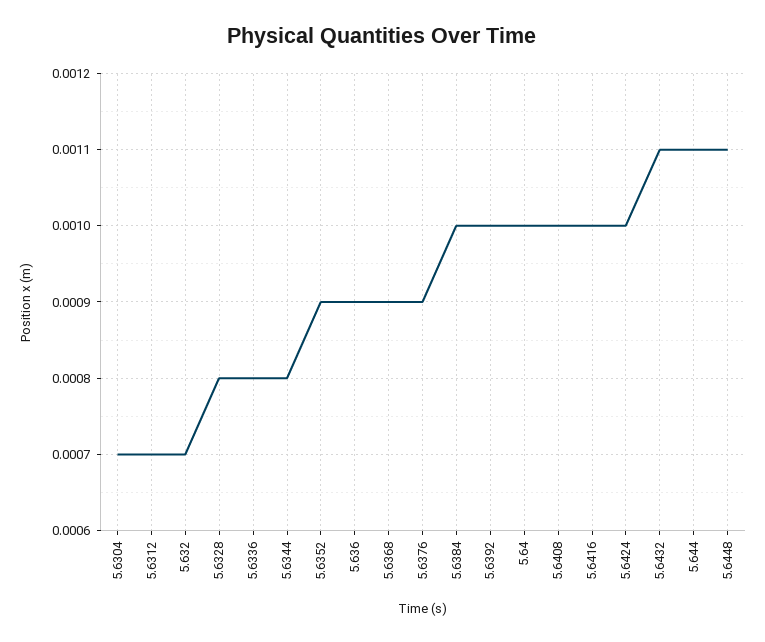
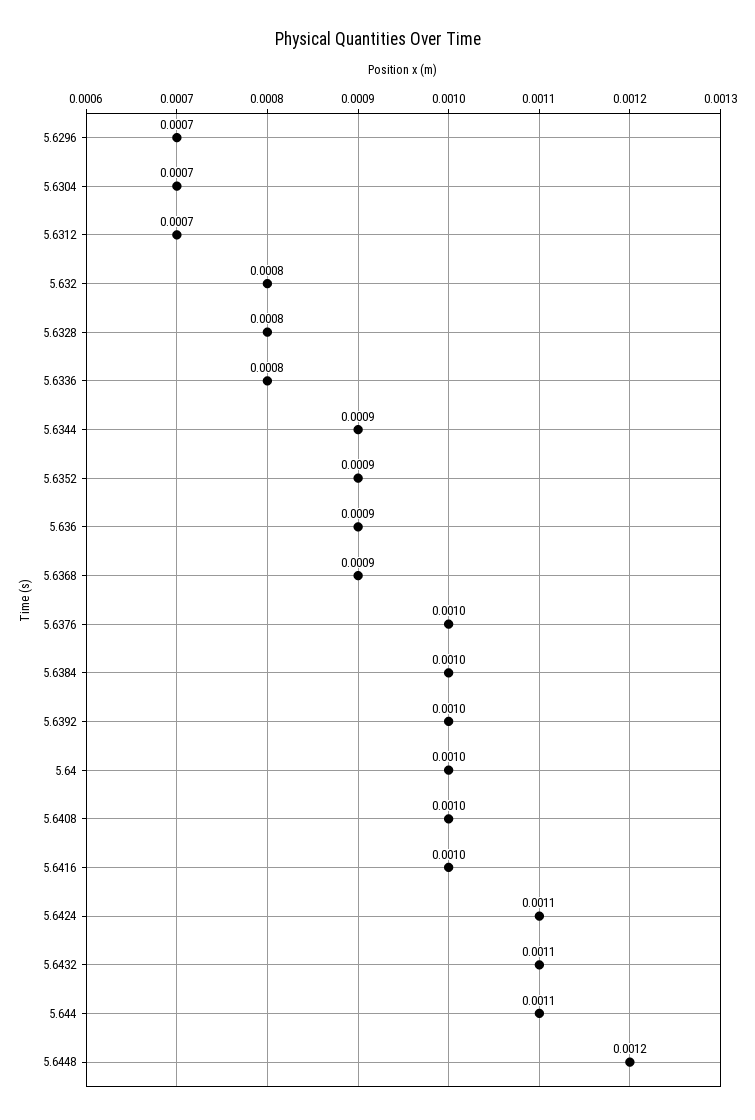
  {
    "5.6304": 0.0007,
    "5.6312": 0.0007,
-   "5.632": 0.0007,
+   "5.632": 0.0008,
    "5.6328": 0.0008,
    "5.6336": 0.0008,
-   "5.6344": 0.0008,
+   "5.6344": 0.0009,
    "5.6352": 0.0009,
    "5.636": 0.0009,
    "5.6368": 0.0009,
-   "5.6376": 0.0009,
+   "5.6376": 0.001,
    "5.6384": 0.001,
    "5.6392": 0.001,
    "5.64": 0.001,
    "5.6408": 0.001,
    "5.6416": 0.001,
-   "5.6424": 0.001,
+   "5.6424": 0.0011,
    "5.6432": 0.0011,
    "5.644": 0.0011,
-   "5.6448": 0.0011
+   "5.6448": 0.0012,
+   "5.6296": 0.0007
  }

